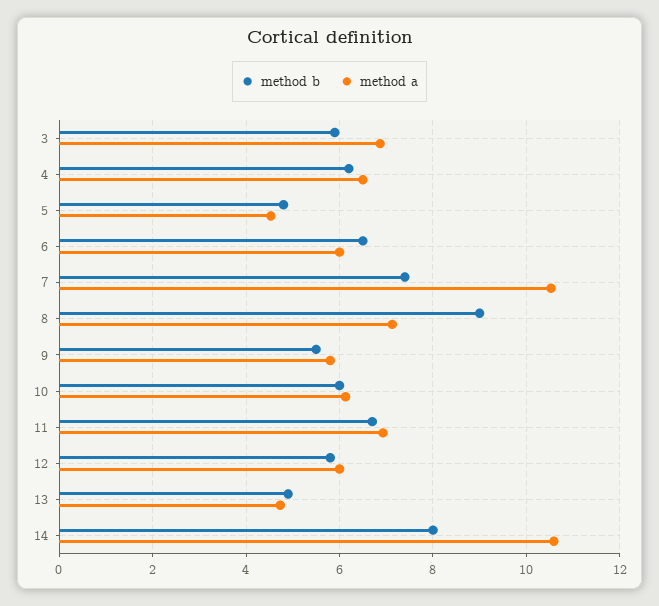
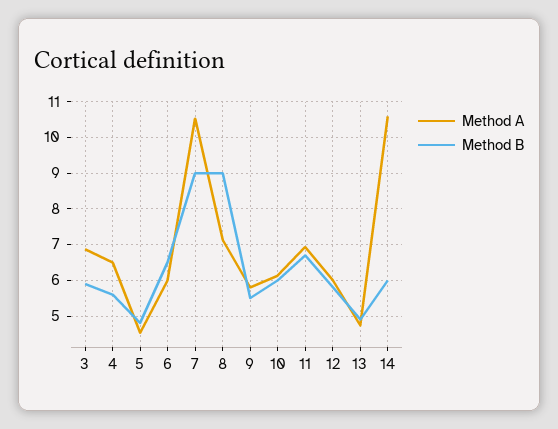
  {
    "method b": {
      "3": 6,
-     "4": 6.2,
+     "4": 5.6,
      "5": 4.8,
      "6": 6.6,
-     "7": 7.4,
+     "7": 9,
      "8": 9,
      "9": 5.6,
      "10": 6,
      "11": 6.8,
      "12": 5.8,
      "13": 5,
-     "14": 8
+     "14": 6
    },
    "method a": {
      "3": 6.8,
      "4": 6.6,
      "5": 4.6,
      "6": 6,
      "7": 10.6,
      "8": 7.2,
      "9": 5.8,
      "10": 6.2,
      "11": 7,
      "12": 6,
      "13": 4.8,
      "14": 10.6
    }
  }

